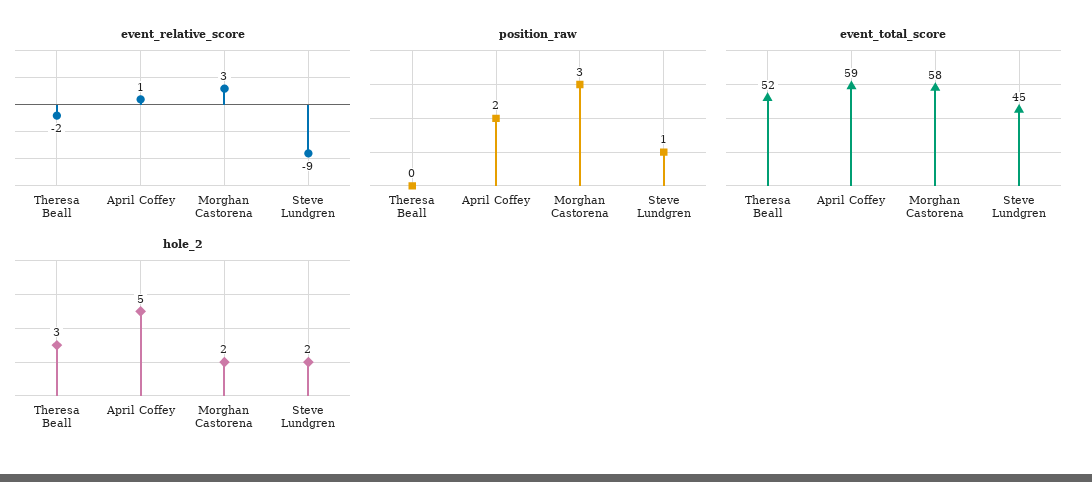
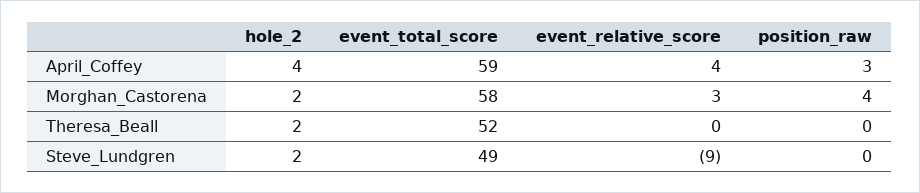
  {
    "event_relative_score": {
-     "Theresa Beall": -2,
+     "Theresa Beall": 0,
-     "April Coffey": 1,
+     "April Coffey": 4,
      "Morghan Castorena": 3,
      "Steve Lundgren": -9
    },
    "position_raw": {
      "Theresa Beall": 0,
-     "April Coffey": 2,
+     "April Coffey": 3,
-     "Morghan Castorena": 3,
+     "Morghan Castorena": 4,
-     "Steve Lundgren": 1
+     "Steve Lundgren": 0
    },
    "event_total_score": {
      "Theresa Beall": 52,
      "April Coffey": 59,
      "Morghan Castorena": 58,
-     "Steve Lundgren": 45
+     "Steve Lundgren": 49
    },
    "hole_2": {
-     "Theresa Beall": 3,
+     "Theresa Beall": 2,
-     "April Coffey": 5,
+     "April Coffey": 4,
      "Morghan Castorena": 2,
      "Steve Lundgren": 2
    }
  }

